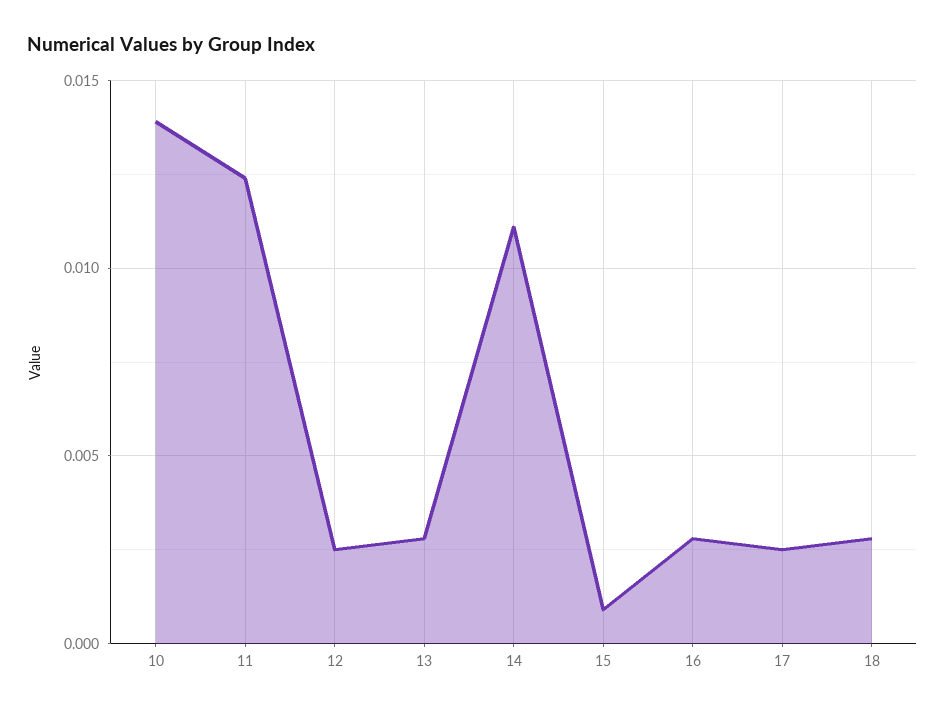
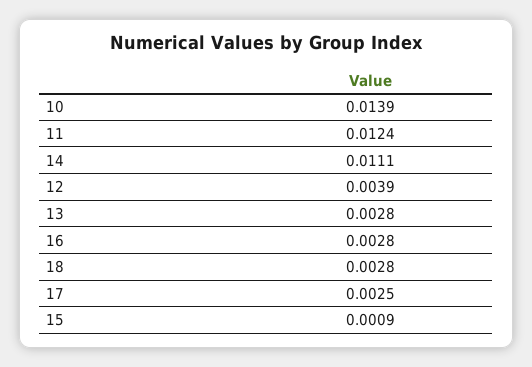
  {
    "10": 0.0139,
    "11": 0.0124,
-   "12": 0.0025,
+   "12": 0.0039,
    "13": 0.0028,
    "14": 0.0111,
    "15": 0.0009,
    "16": 0.0028,
    "17": 0.0025,
    "18": 0.0028
  }

